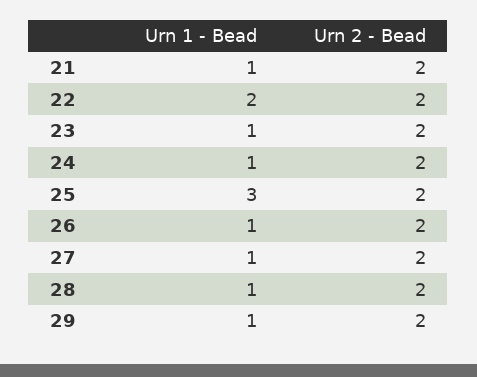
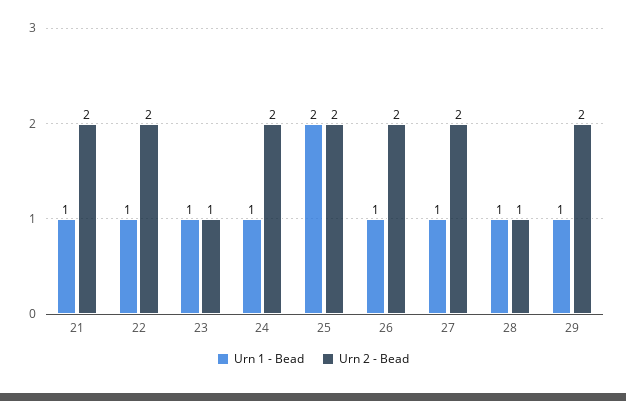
  {
    "Urn 1 - Bead": {
      "21": 1,
-     "22": 2,
+     "22": 1,
      "23": 1,
      "24": 1,
-     "25": 3,
+     "25": 2,
      "26": 1,
      "27": 1,
      "28": 1,
      "29": 1
    },
    "Urn 2 - Bead": {
      "21": 2,
      "22": 2,
-     "23": 2,
+     "23": 1,
      "24": 2,
      "25": 2,
      "26": 2,
      "27": 2,
-     "28": 2,
+     "28": 1,
      "29": 2
    }
  }

